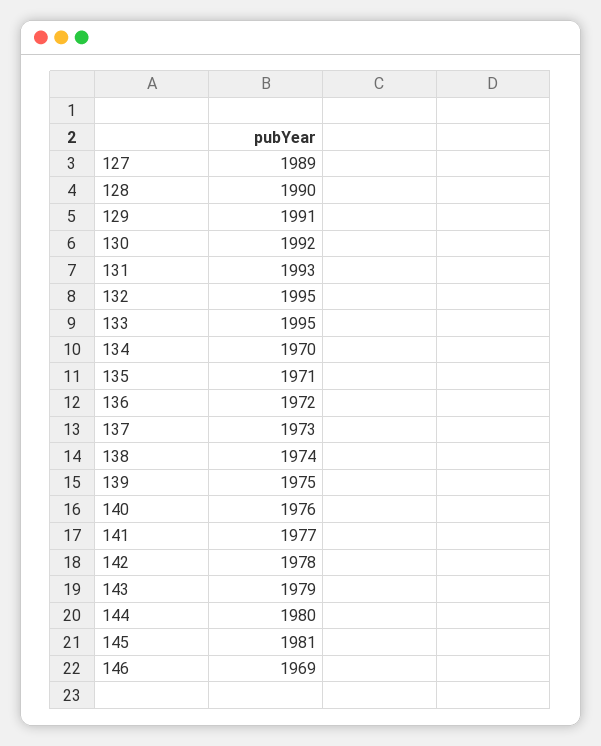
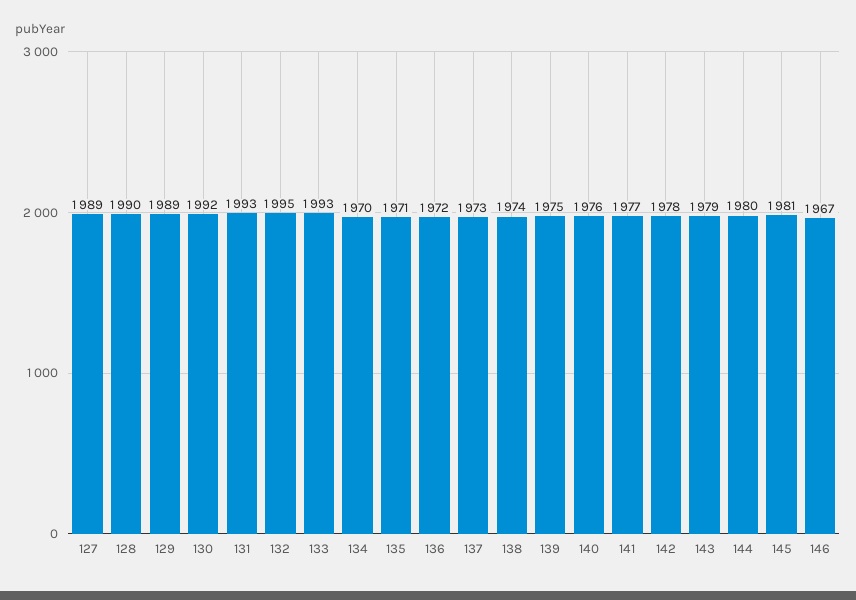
  {
    "127": 1989,
    "128": 1990,
-   "129": 1991,
+   "129": 1989,
    "130": 1992,
    "131": 1993,
    "132": 1995,
-   "133": 1995,
+   "133": 1993,
    "134": 1970,
    "135": 1971,
    "136": 1972,
    "137": 1973,
    "138": 1974,
    "139": 1975,
    "140": 1976,
    "141": 1977,
    "142": 1978,
    "143": 1979,
    "144": 1980,
    "145": 1981,
-   "146": 1969
+   "146": 1967
  }

